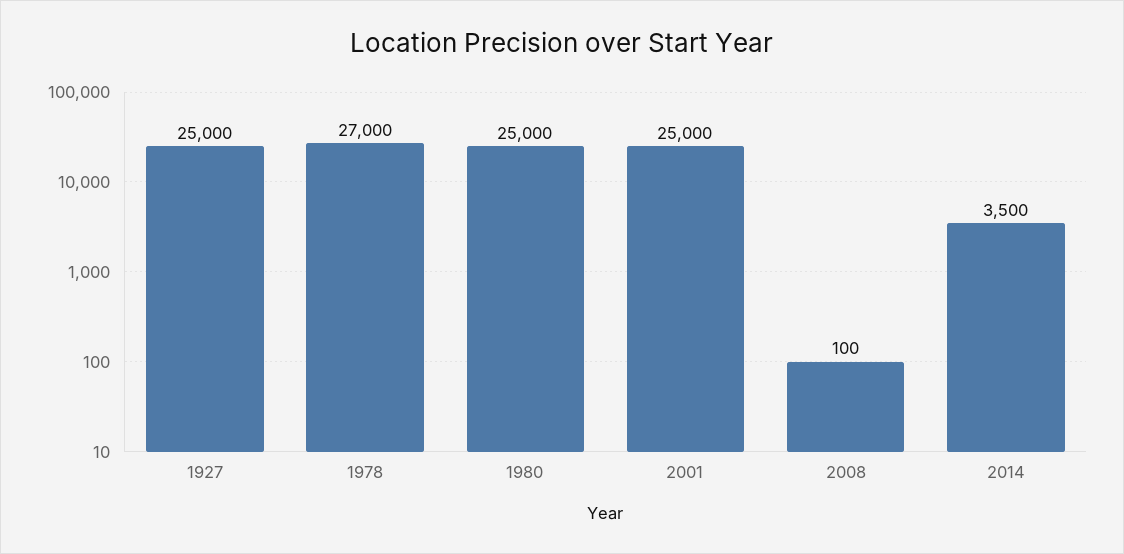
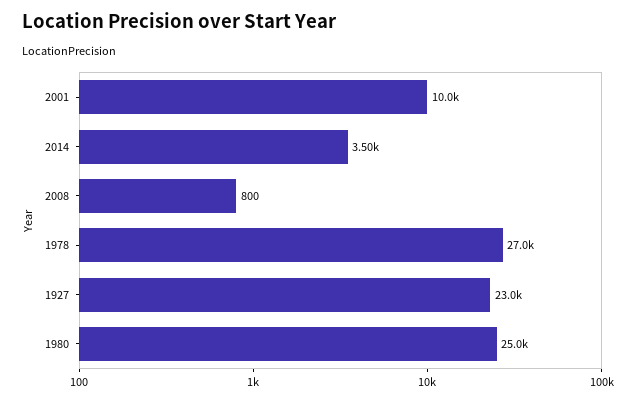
  {
-   "1927": 25000,
+   "1927": 23000,
    "1978": 27000,
    "1980": 25000,
-   "2001": 25000,
+   "2001": 10000,
-   "2008": 100,
+   "2008": 800,
    "2014": 3500
  }

